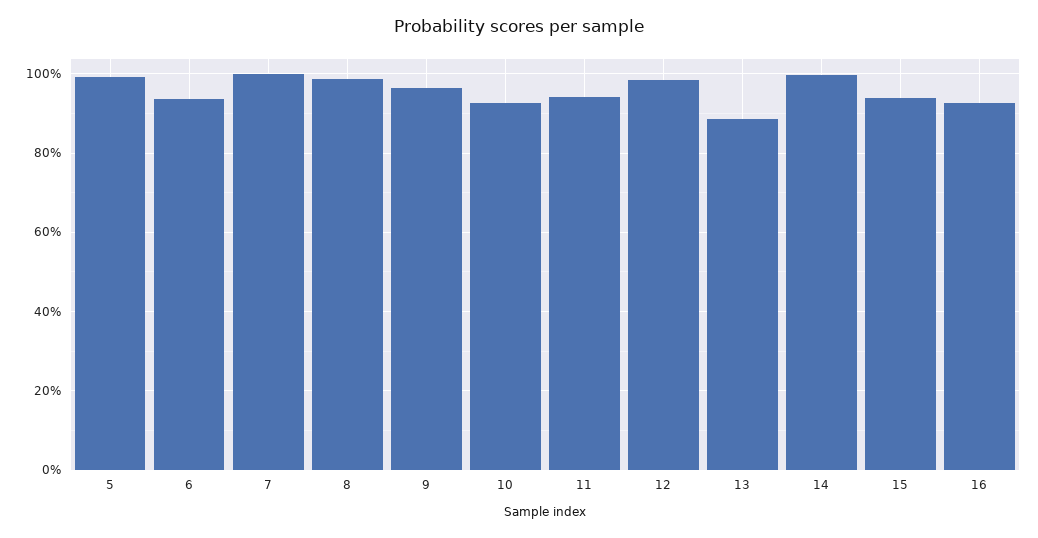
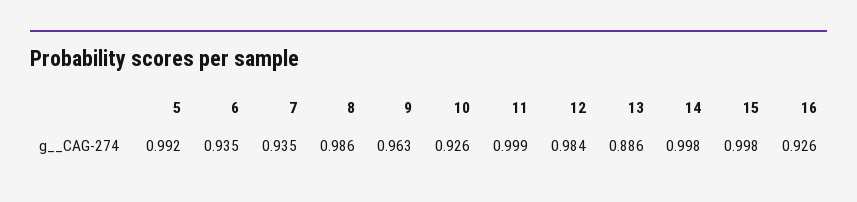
  {
    "5": 0.992,
    "6": 0.935,
-   "7": 1,
+   "7": 0.935,
    "8": 0.986,
    "9": 0.963,
    "10": 0.926,
-   "11": 0.94,
+   "11": 0.999,
    "12": 0.984,
    "13": 0.886,
    "14": 0.998,
-   "15": 0.94,
+   "15": 0.998,
    "16": 0.926
  }

